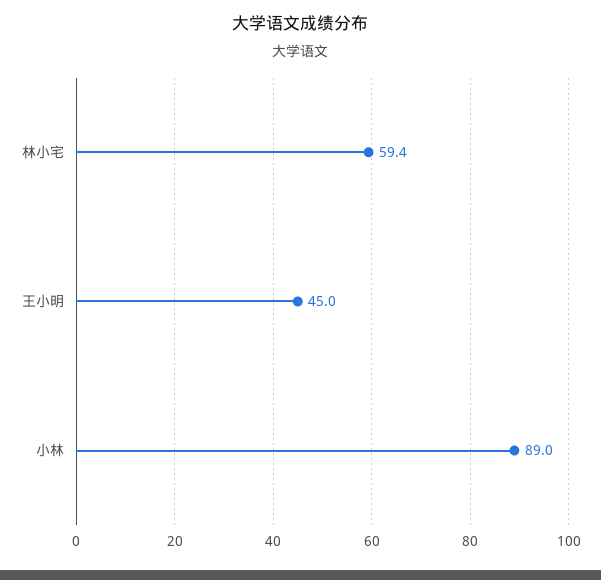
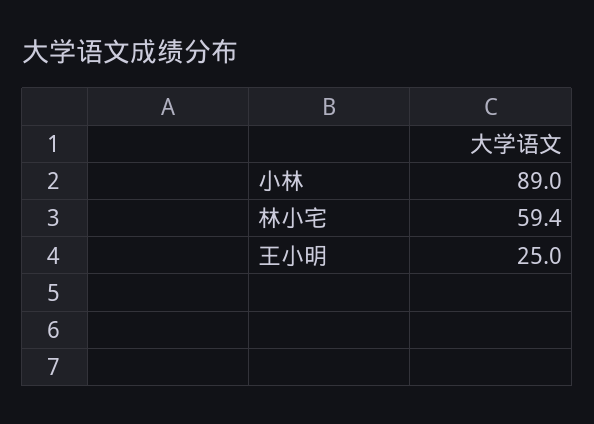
  {
    "林小宅": 59.4,
-   "王小明": 45,
+   "王小明": 25,
    "小林": 89
  }

